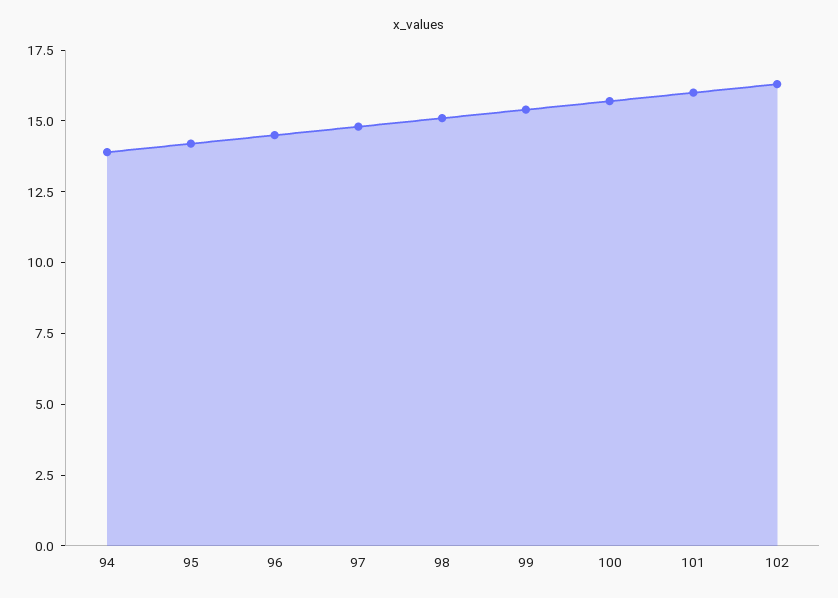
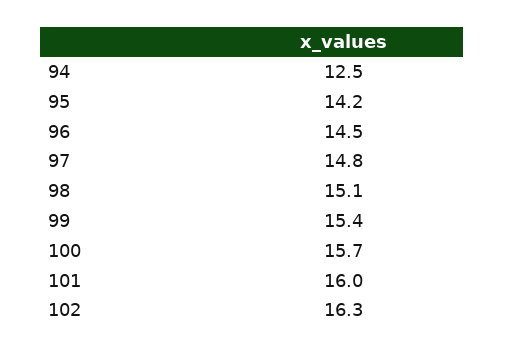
  {
-   "94": 14,
+   "94": 12.5,
    "95": 14.2,
    "96": 14.5,
    "97": 14.8,
    "98": 15.1,
    "99": 15.4,
    "100": 15.7,
    "101": 16,
    "102": 16.3
  }

